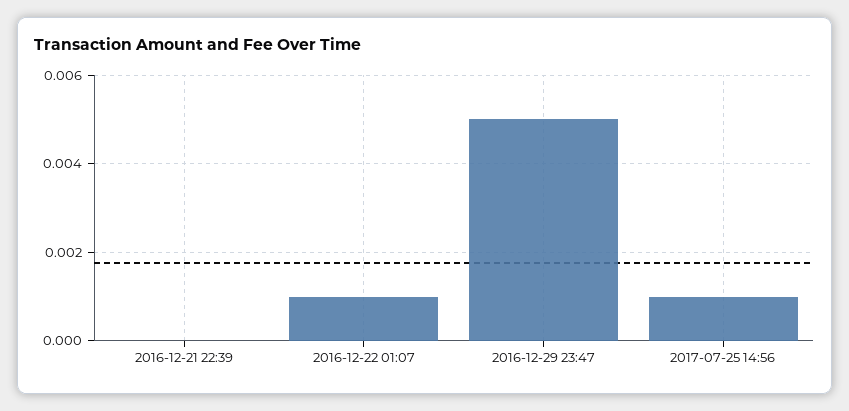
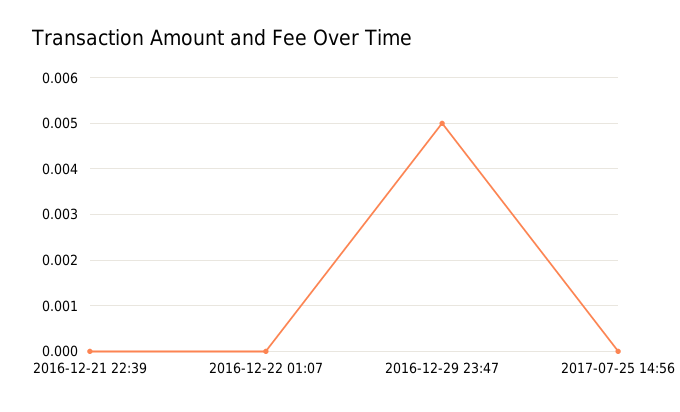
  {
    "2016-12-21 22:39": 0,
-   "2016-12-22 01:07": 0.001,
+   "2016-12-22 01:07": 0,
    "2016-12-29 23:47": 0.005,
-   "2017-07-25 14:56": 0.001
+   "2017-07-25 14:56": 0
  }

